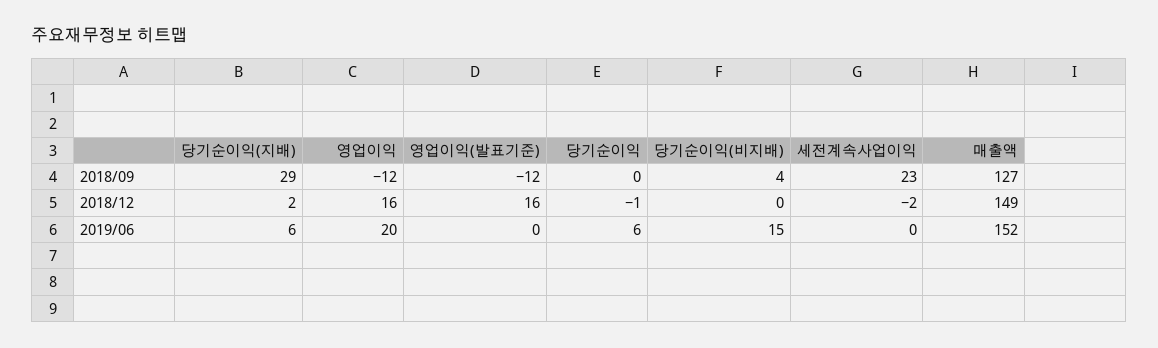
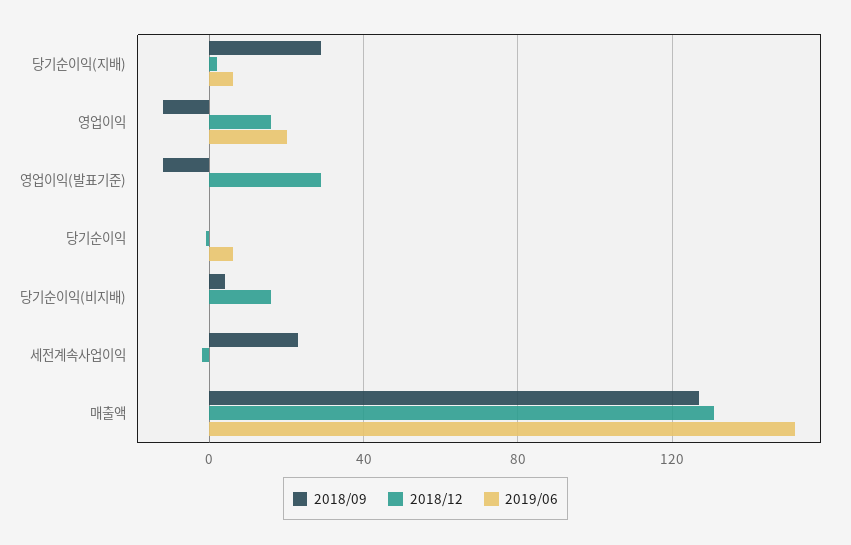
  {
    "2018/09": {
      "당기순이익(지배)": 29,
      "영업이익": -12,
      "영업이익(발표기준)": -12,
      "당기순이익": 0,
      "당기순이익(비지배)": 4,
      "세전계속사업이익": 23,
      "매출액": 127
    },
    "2018/12": {
      "당기순이익(지배)": 2,
      "영업이익": 16,
-     "영업이익(발표기준)": 16,
+     "영업이익(발표기준)": 30,
      "당기순이익": -1,
-     "당기순이익(비지배)": 0,
+     "당기순이익(비지배)": 15,
      "세전계속사업이익": -2,
-     "매출액": 149
+     "매출액": 130
    },
    "2019/06": {
      "당기순이익(지배)": 6,
      "영업이익": 20,
      "영업이익(발표기준)": 0,
      "당기순이익": 6,
-     "당기순이익(비지배)": 15,
+     "당기순이익(비지배)": 0,
      "세전계속사업이익": 0,
      "매출액": 152
    }
  }

